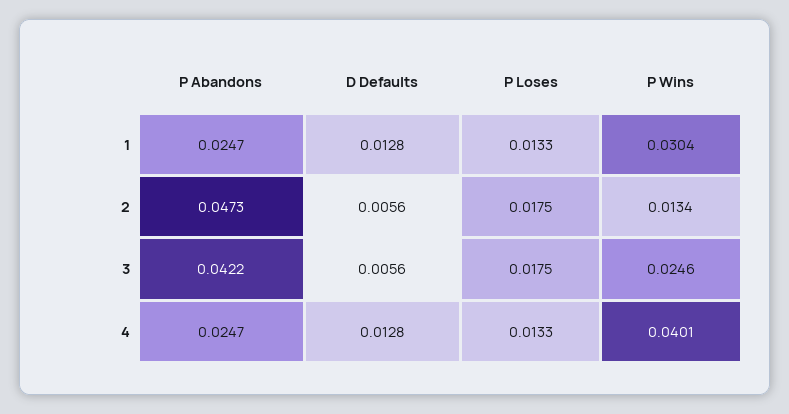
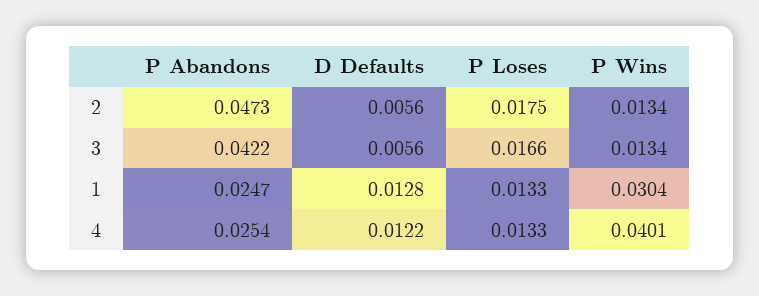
  {
    "P Abandons": {
      "1": 0.0247,
      "2": 0.0473,
      "3": 0.0422,
-     "4": 0.0247
+     "4": 0.0254
    },
    "D Defaults": {
      "1": 0.0128,
      "2": 0.0056,
      "3": 0.0056,
-     "4": 0.0128
+     "4": 0.0122
    },
    "P Loses": {
      "1": 0.0133,
      "2": 0.0175,
-     "3": 0.0175,
+     "3": 0.0166,
      "4": 0.0133
    },
    "P Wins": {
      "1": 0.0304,
      "2": 0.0134,
-     "3": 0.0246,
+     "3": 0.0134,
      "4": 0.0401
    }
  }

